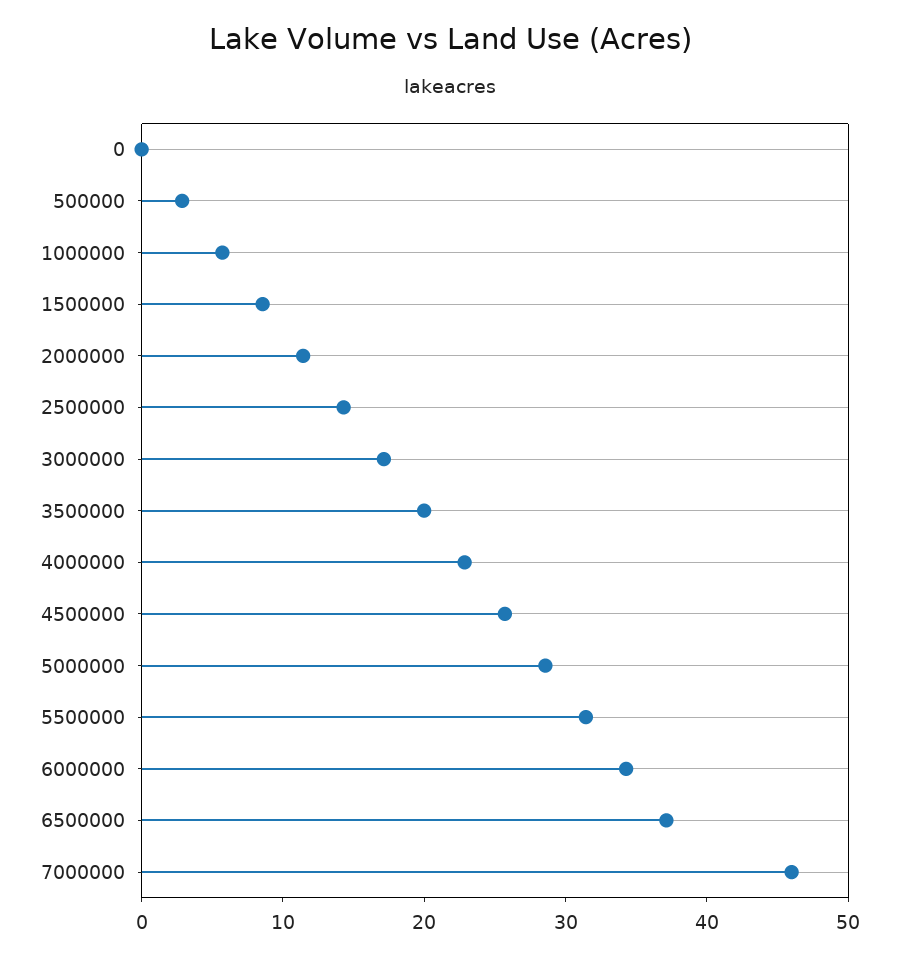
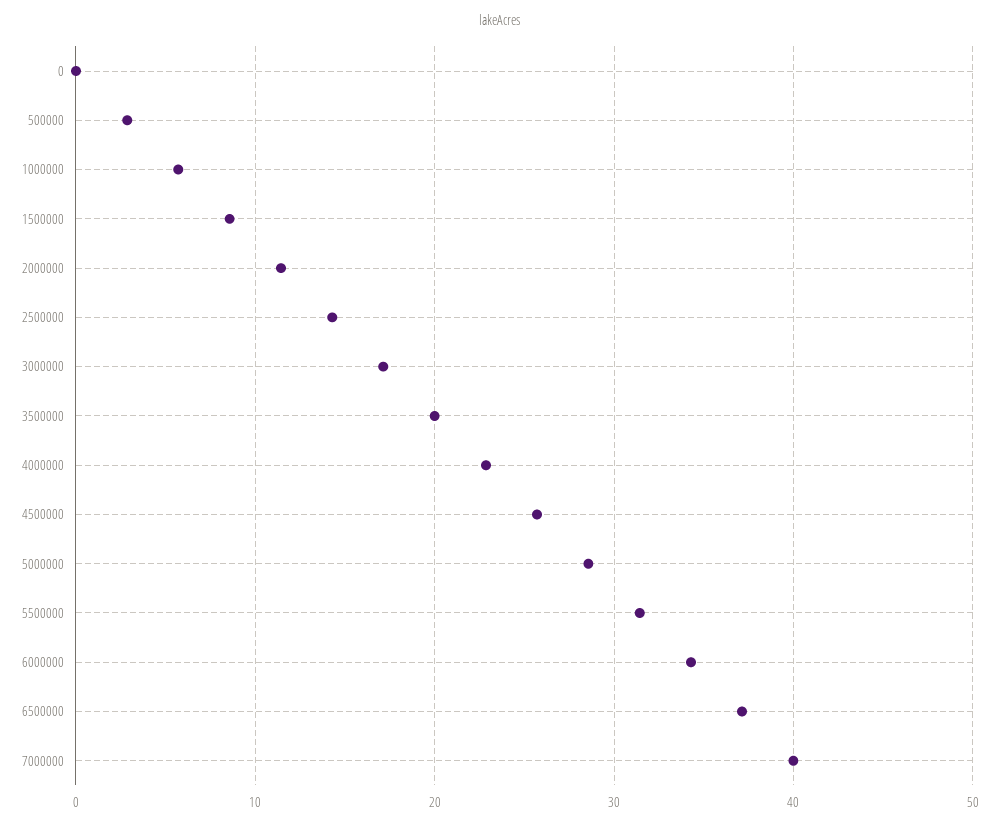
  {
    "0": 0,
    "500000": 3,
    "1000000": 6,
    "1500000": 9,
    "2000000": 11,
    "2500000": 14,
    "3000000": 17,
    "3500000": 20,
    "4000000": 23,
    "4500000": 26,
    "5000000": 29,
    "5500000": 31,
    "6000000": 34,
    "6500000": 37,
-   "7000000": 46
+   "7000000": 40
  }

